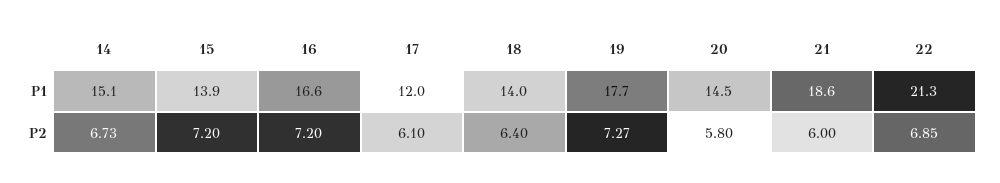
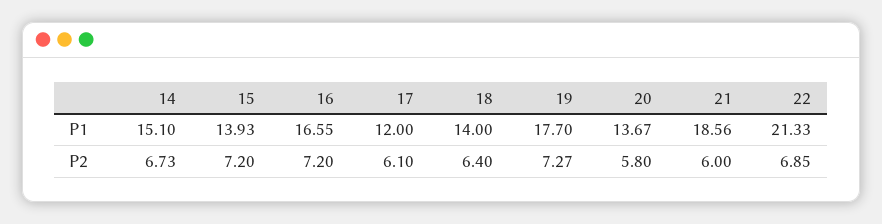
  {
    "14": {
      "P1": 15.1,
      "P2": 6.73
    },
    "15": {
      "P1": 13.93,
      "P2": 7.2
    },
    "16": {
      "P1": 16.55,
      "P2": 7.2
    },
    "17": {
      "P1": 12,
      "P2": 6.1
    },
    "18": {
      "P1": 14,
      "P2": 6.4
    },
    "19": {
      "P1": 17.7,
      "P2": 7.27
    },
    "20": {
-     "P1": 14.5,
+     "P1": 13.67,
      "P2": 5.8
    },
    "21": {
      "P1": 18.56,
      "P2": 6
    },
    "22": {
      "P1": 21.33,
      "P2": 6.85
    }
  }

